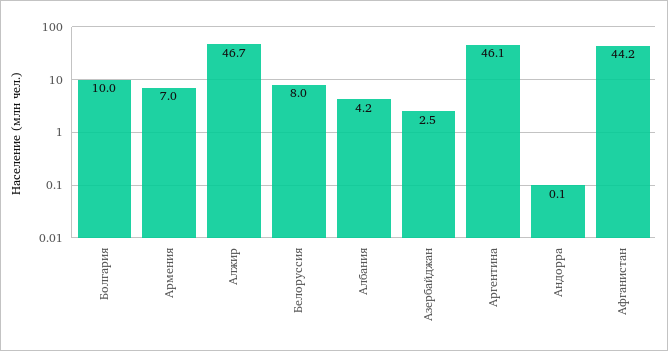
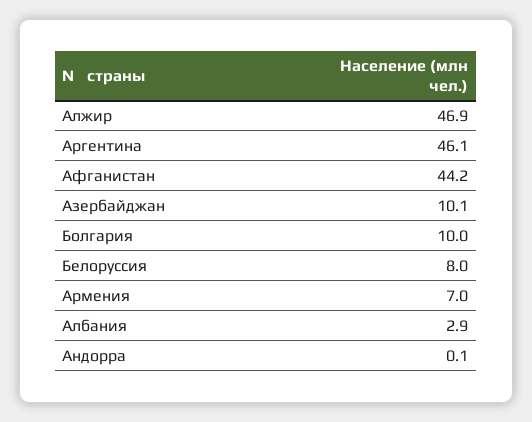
  {
    "Болгария": 10,
    "Армения": 7,
-   "Алжир": 46.7,
+   "Алжир": 46.9,
    "Белоруссия": 8,
-   "Албания": 4.2,
+   "Албания": 2.9,
-   "Азербайджан": 2.5,
+   "Азербайджан": 10.1,
    "Аргентина": 46.1,
    "Андорра": 0.1,
    "Афганистан": 44.2
  }

